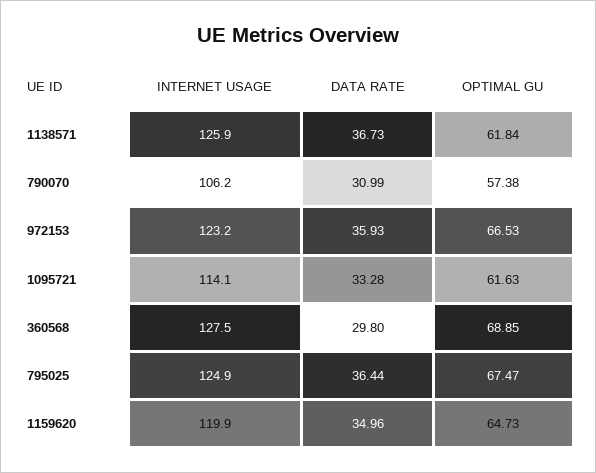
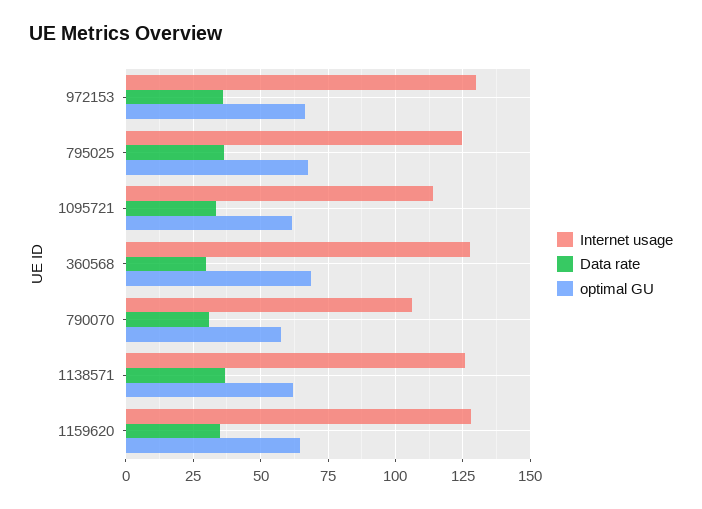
  {
    "INTERNET USAGE": {
      "1138571": 125.9,
      "790070": 106.2,
-     "972153": 123.2,
+     "972153": 130,
      "1095721": 114.1,
      "360568": 127.5,
      "795025": 124.9,
-     "1159620": 119.9
+     "1159620": 127.5
    },
    "DATA RATE": {
      "1138571": 36.73,
      "790070": 30.99,
      "972153": 35.93,
      "1095721": 33.28,
      "360568": 29.8,
      "795025": 36.44,
      "1159620": 34.96
    },
    "OPTIMAL GU": {
      "1138571": 61.84,
      "790070": 57.38,
      "972153": 66.53,
      "1095721": 61.63,
      "360568": 68.85,
      "795025": 67.47,
      "1159620": 64.73
    }
  }

